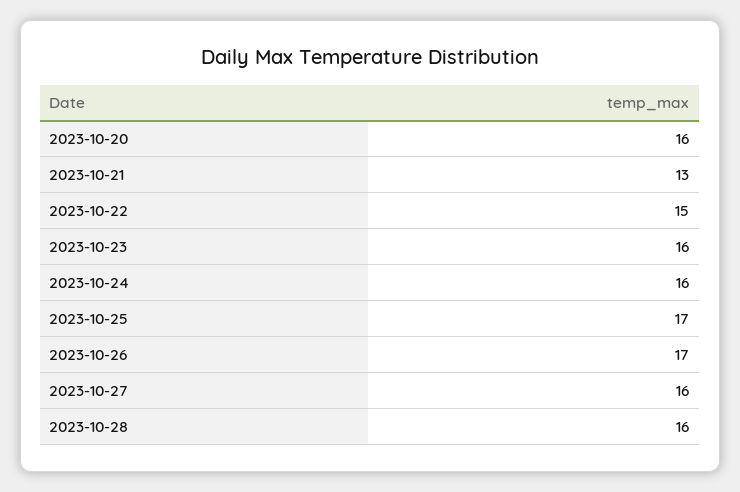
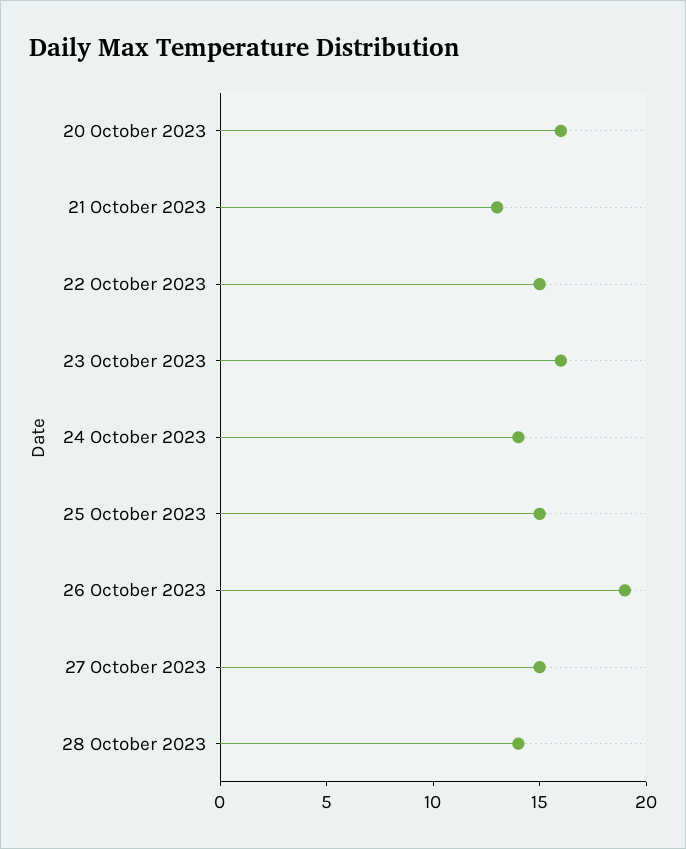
  {
    "2023-10-20": 16,
    "2023-10-21": 13,
    "2023-10-22": 15,
    "2023-10-23": 16,
-   "2023-10-24": 16,
+   "2023-10-24": 14,
-   "2023-10-25": 17,
+   "2023-10-25": 15,
-   "2023-10-26": 17,
+   "2023-10-26": 19,
-   "2023-10-27": 16,
+   "2023-10-27": 15,
-   "2023-10-28": 16
+   "2023-10-28": 14
  }

